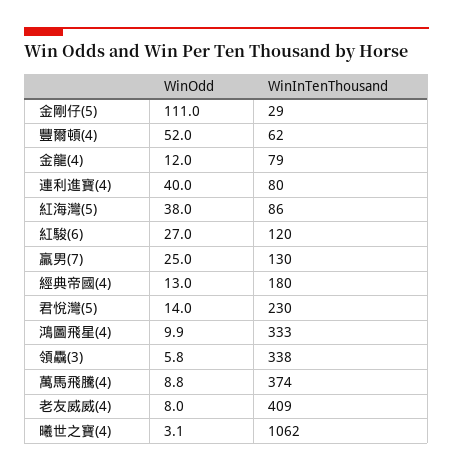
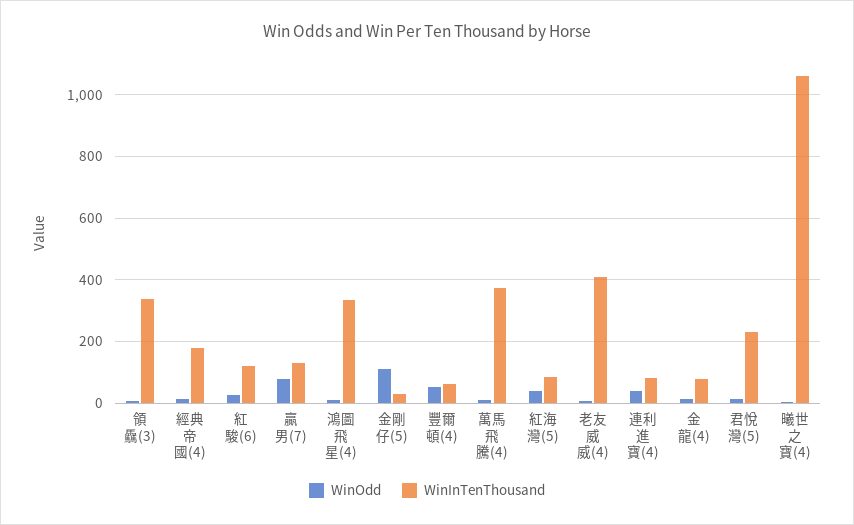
  {
    "WinOdd": {
      "金剛仔(5)": 111,
      "豐爾頓(4)": 52,
      "金龍(4)": 12,
      "連利進寶(4)": 40,
      "紅海灣(5)": 38,
      "紅駿(6)": 27,
-     "贏男(7)": 25,
+     "贏男(7)": 80,
      "經典帝國(4)": 13,
      "君悅灣(5)": 14,
      "鴻圖飛星(4)": 9.9,
      "領驫(3)": 5.8,
      "萬馬飛騰(4)": 8.8,
      "老友威威(4)": 8,
      "曦世之寶(4)": 3.1
    },
    "WinInTenThousand": {
      "金剛仔(5)": 29,
      "豐爾頓(4)": 62,
      "金龍(4)": 79,
      "連利進寶(4)": 80,
      "紅海灣(5)": 86,
      "紅駿(6)": 120,
      "贏男(7)": 130,
      "經典帝國(4)": 180,
      "君悅灣(5)": 230,
      "鴻圖飛星(4)": 333,
      "領驫(3)": 338,
      "萬馬飛騰(4)": 374,
      "老友威威(4)": 409,
      "曦世之寶(4)": 1062
    }
  }

